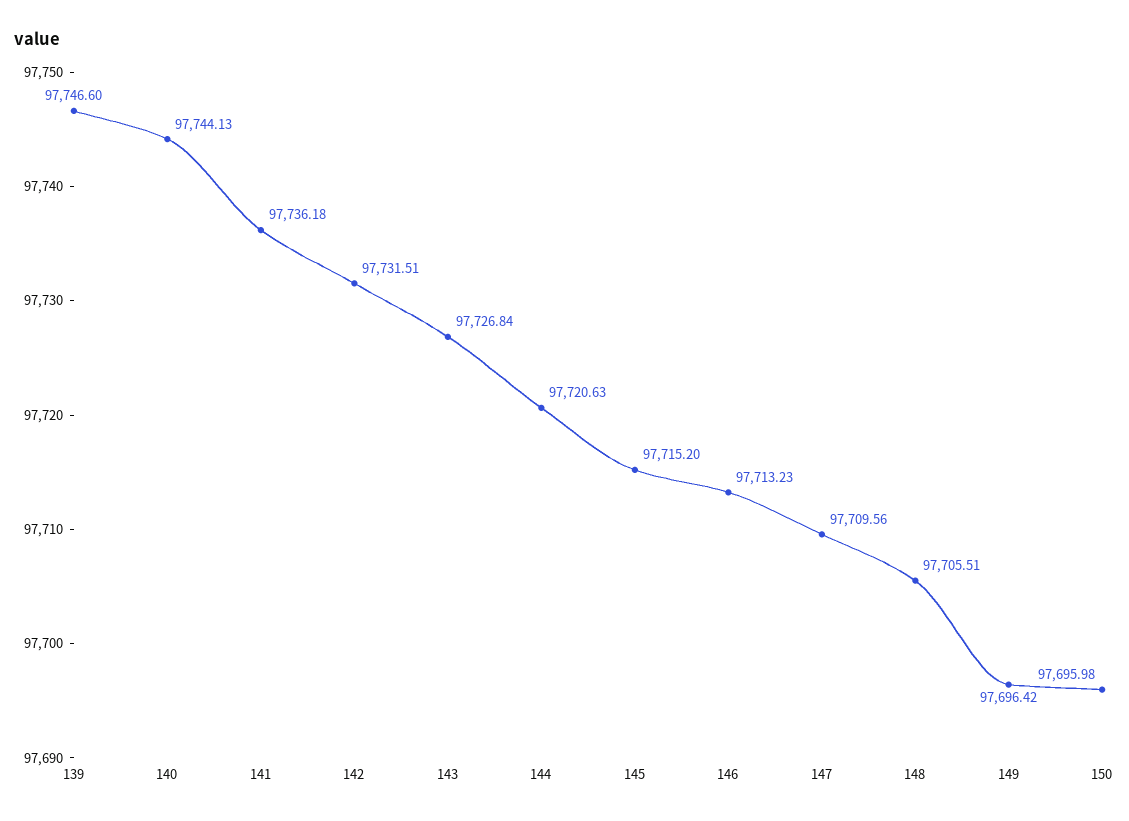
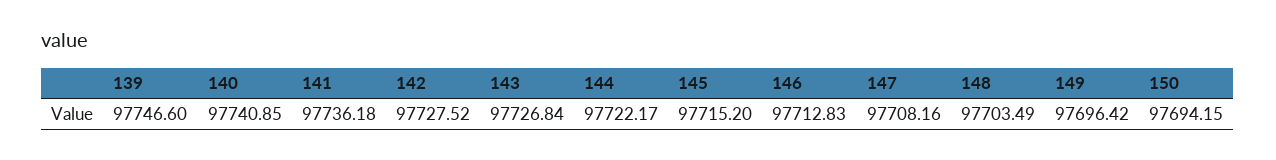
  {
    "139": 97746.6,
-   "140": 97744.13,
+   "140": 97740.85,
    "141": 97736.18,
-   "142": 97731.51,
+   "142": 97727.52,
    "143": 97726.84,
-   "144": 97720.63,
+   "144": 97722.17,
    "145": 97715.2,
-   "146": 97713.23,
+   "146": 97712.83,
-   "147": 97709.56,
+   "147": 97708.16,
-   "148": 97705.51,
+   "148": 97703.49,
    "149": 97696.42,
-   "150": 97695.98
+   "150": 97694.15
  }

